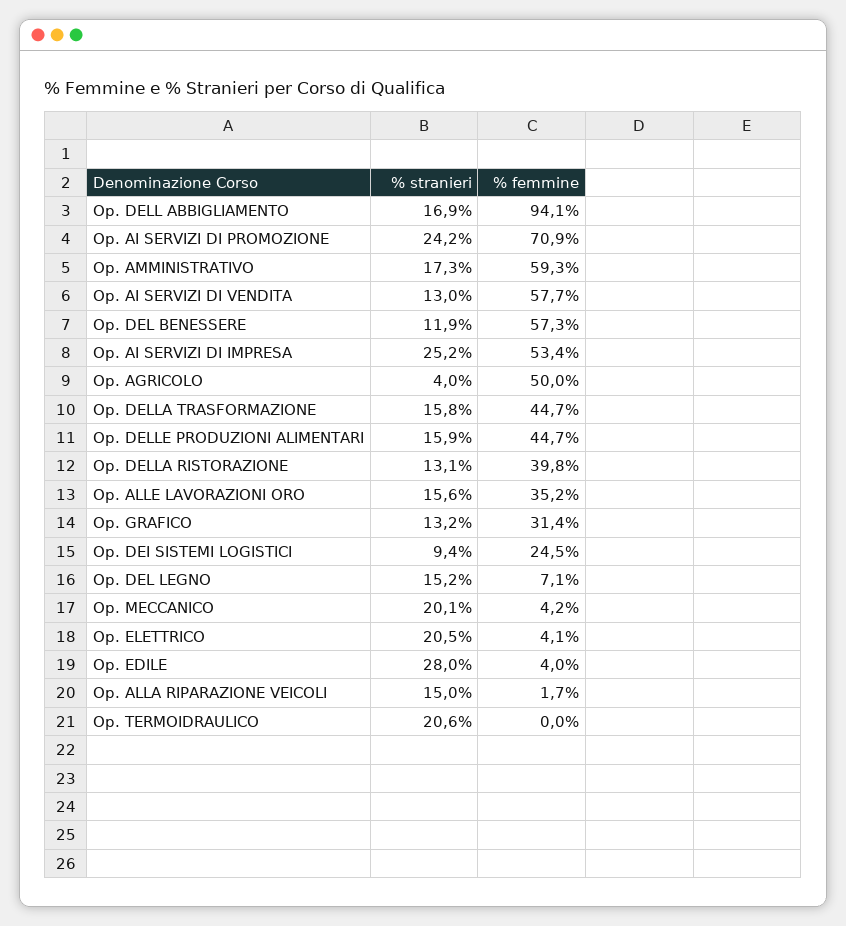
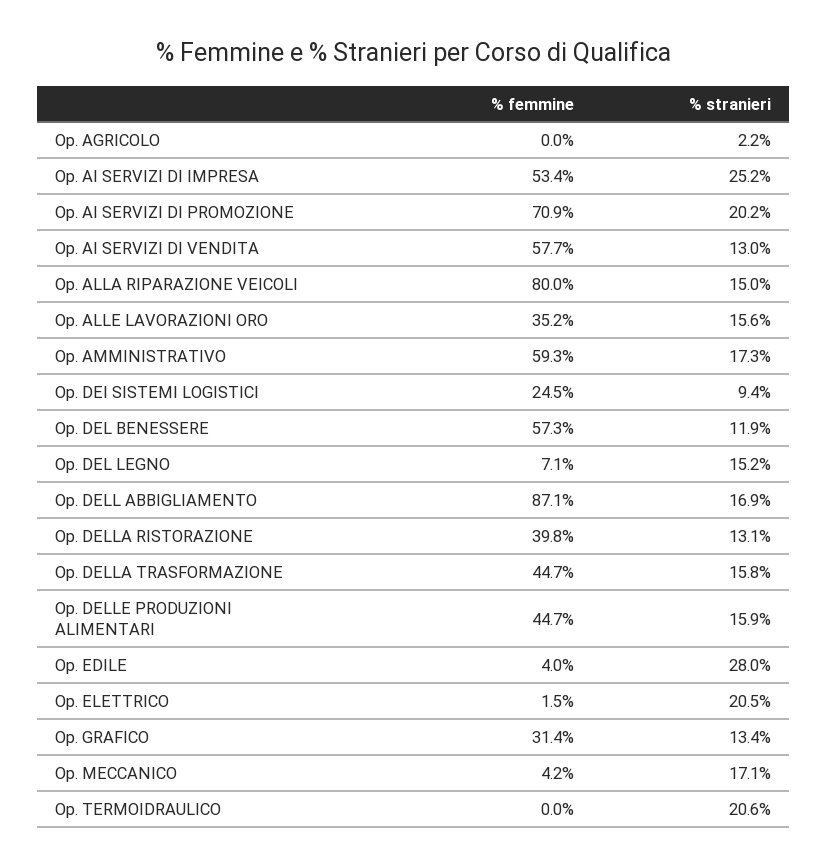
  {
    "% stranieri": {
      "Op. DELL ABBIGLIAMENTO": 16.9,
-     "Op. AI SERVIZI DI PROMOZIONE": 24.2,
+     "Op. AI SERVIZI DI PROMOZIONE": 20.2,
      "Op. AMMINISTRATIVO": 17.3,
      "Op. AI SERVIZI DI VENDITA": 13,
      "Op. DEL BENESSERE": 11.9,
      "Op. AI SERVIZI DI IMPRESA": 25.2,
-     "Op. AGRICOLO": 4,
+     "Op. AGRICOLO": 2.2,
      "Op. DELLA TRASFORMAZIONE": 15.8,
      "Op. DELLE PRODUZIONI ALIMENTARI": 15.9,
      "Op. DELLA RISTORAZIONE": 13.1,
      "Op. ALLE LAVORAZIONI ORO": 15.6,
-     "Op. GRAFICO": 13.2,
+     "Op. GRAFICO": 13.4,
      "Op. DEI SISTEMI LOGISTICI": 9.4,
      "Op. DEL LEGNO": 15.2,
-     "Op. MECCANICO": 20.1,
+     "Op. MECCANICO": 17.1,
      "Op. ELETTRICO": 20.5,
      "Op. EDILE": 28,
      "Op. ALLA RIPARAZIONE VEICOLI": 15,
      "Op. TERMOIDRAULICO": 20.6
    },
    "% femmine": {
-     "Op. DELL ABBIGLIAMENTO": 94.1,
+     "Op. DELL ABBIGLIAMENTO": 87.1,
      "Op. AI SERVIZI DI PROMOZIONE": 70.9,
      "Op. AMMINISTRATIVO": 59.3,
      "Op. AI SERVIZI DI VENDITA": 57.7,
      "Op. DEL BENESSERE": 57.3,
      "Op. AI SERVIZI DI IMPRESA": 53.4,
-     "Op. AGRICOLO": 50,
+     "Op. AGRICOLO": 0,
      "Op. DELLA TRASFORMAZIONE": 44.7,
      "Op. DELLE PRODUZIONI ALIMENTARI": 44.7,
      "Op. DELLA RISTORAZIONE": 39.8,
      "Op. ALLE LAVORAZIONI ORO": 35.2,
      "Op. GRAFICO": 31.4,
      "Op. DEI SISTEMI LOGISTICI": 24.5,
      "Op. DEL LEGNO": 7.1,
      "Op. MECCANICO": 4.2,
-     "Op. ELETTRICO": 4.1,
+     "Op. ELETTRICO": 1.5,
      "Op. EDILE": 4,
-     "Op. ALLA RIPARAZIONE VEICOLI": 1.7,
+     "Op. ALLA RIPARAZIONE VEICOLI": 80,
      "Op. TERMOIDRAULICO": 0
    }
  }

